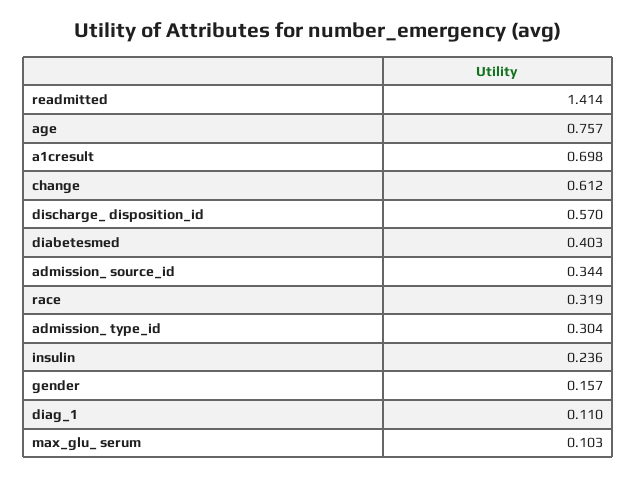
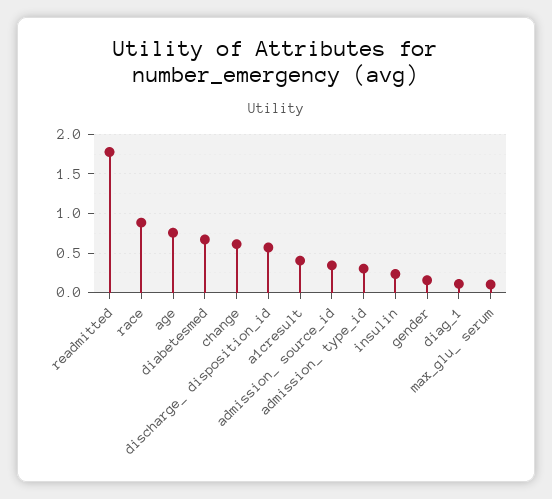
  {
-   "readmitted": 1.414,
+   "readmitted": 1.8,
    "age": 0.757,
-   "a1cresult": 0.698,
+   "a1cresult": 0.4,
    "change": 0.612,
    "discharge_ disposition_id": 0.57,
-   "diabetesmed": 0.403,
+   "diabetesmed": 0.7,
    "admission_ source_id": 0.344,
-   "race": 0.319,
+   "race": 0.9,
    "admission_ type_id": 0.304,
    "insulin": 0.236,
    "gender": 0.157,
    "diag_1": 0.11,
    "max_glu_ serum": 0.103
  }

